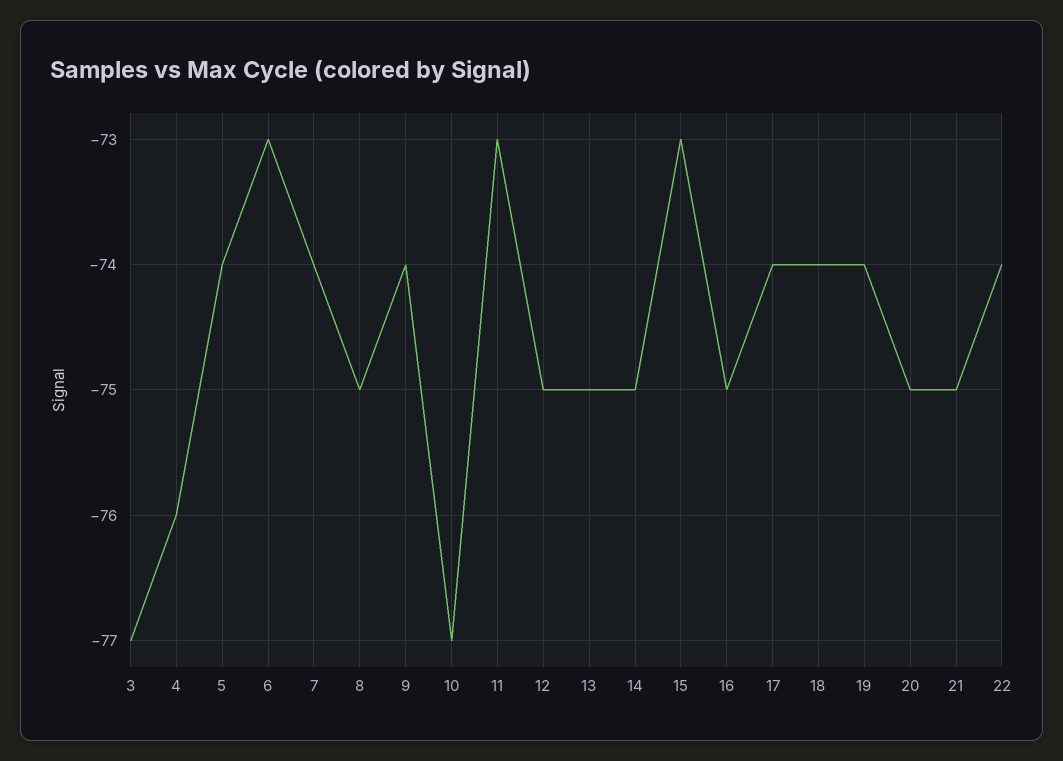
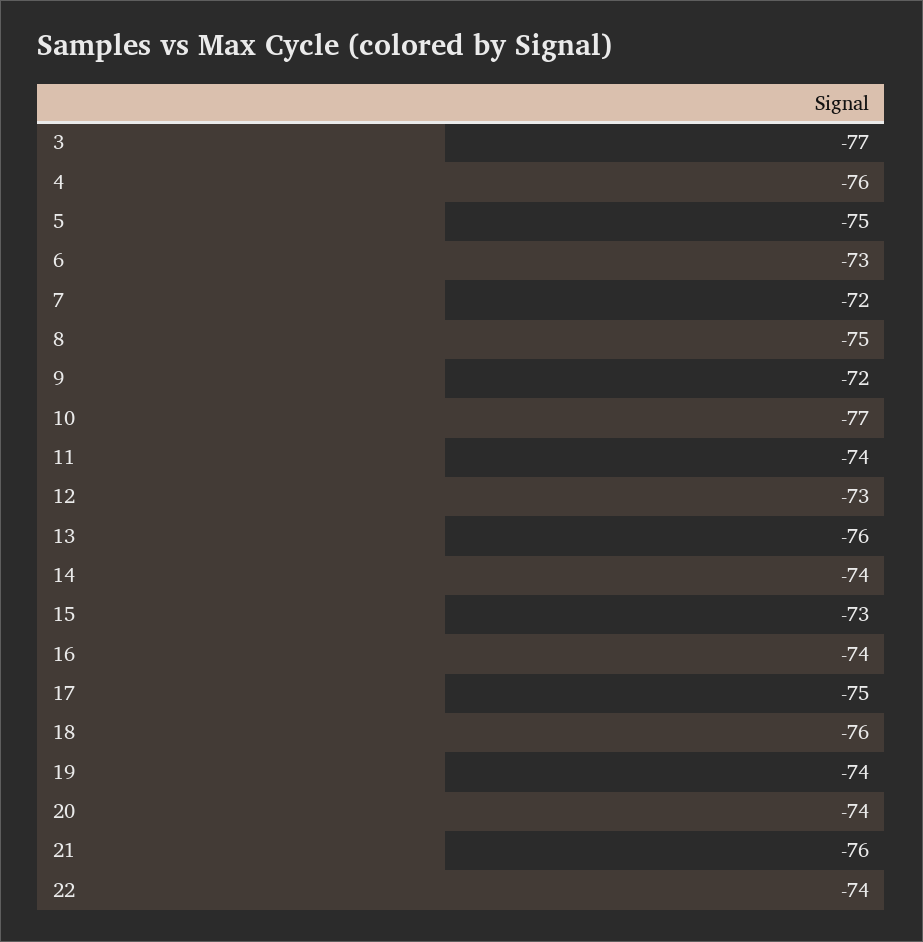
  {
    "3": -77,
    "4": -76,
-   "5": -74,
+   "5": -75,
    "6": -73,
-   "7": -74,
+   "7": -72,
    "8": -75,
-   "9": -74,
+   "9": -72,
    "10": -77,
-   "11": -73,
+   "11": -74,
-   "12": -75,
+   "12": -73,
-   "13": -75,
+   "13": -76,
-   "14": -75,
+   "14": -74,
    "15": -73,
-   "16": -75,
+   "16": -74,
-   "17": -74,
+   "17": -75,
-   "18": -74,
+   "18": -76,
    "19": -74,
-   "20": -75,
+   "20": -74,
-   "21": -75,
+   "21": -76,
    "22": -74
  }

